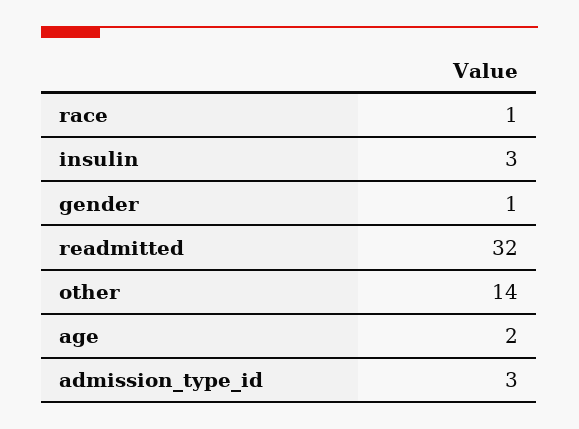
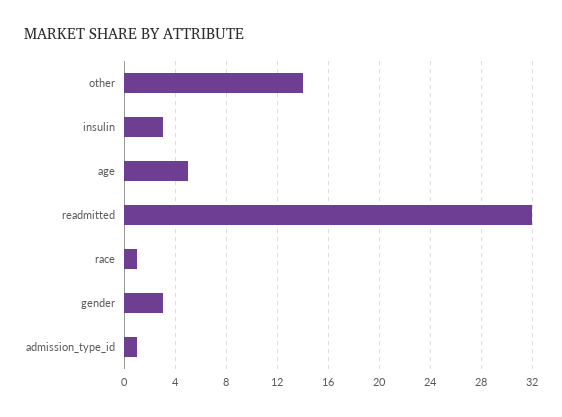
  {
    "race": 1,
    "insulin": 3,
-   "gender": 1,
+   "gender": 3,
    "readmitted": 32,
    "other": 14,
-   "age": 2,
+   "age": 5,
-   "admission_type_id": 3
+   "admission_type_id": 1
  }

